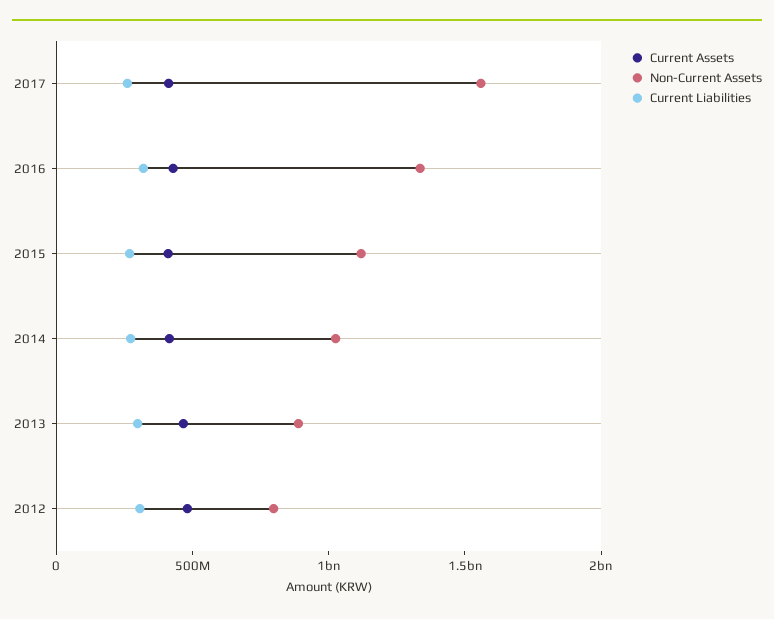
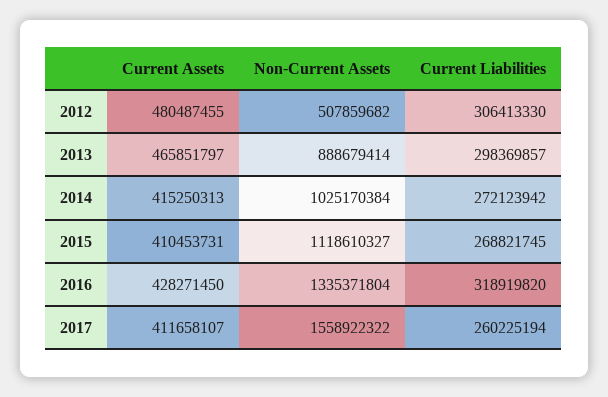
  {
    "Current Assets": {
      "2017": 411658107,
      "2016": 428271450,
      "2015": 410453731,
      "2014": 415250313,
      "2013": 465851797,
      "2012": 480487455
    },
    "Non-Current Assets": {
      "2017": 1558922322,
      "2016": 1335371804,
      "2015": 1118610327,
      "2014": 1025170384,
      "2013": 888679414,
-     "2012": 800000000
+     "2012": 507859682
    },
    "Current Liabilities": {
      "2017": 260225194,
      "2016": 318919820,
      "2015": 268821745,
      "2014": 272123942,
      "2013": 298369857,
      "2012": 306413330
    }
  }

